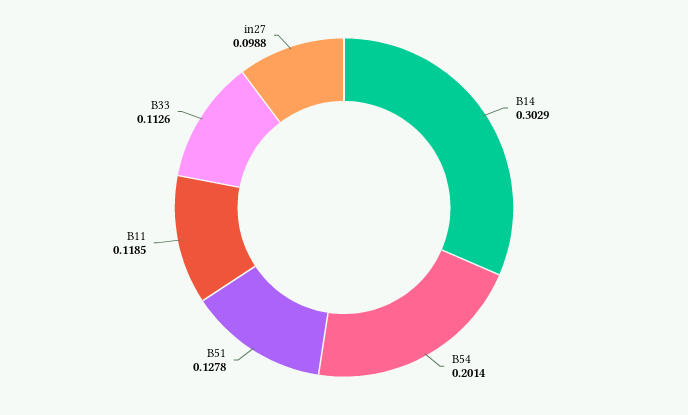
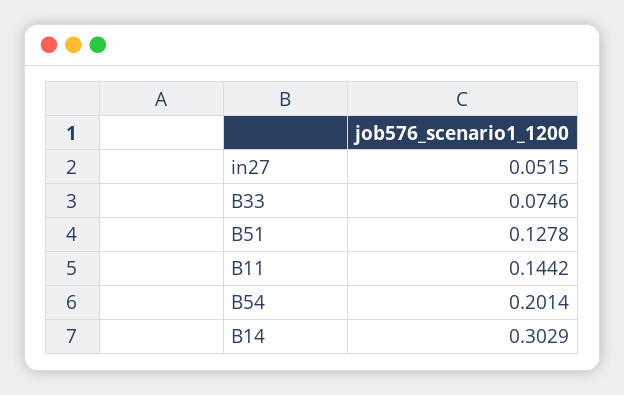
  {
    "B14": 0.3029,
    "B54": 0.2014,
    "B51": 0.1278,
-   "B11": 0.1185,
+   "B11": 0.1442,
-   "B33": 0.1126,
+   "B33": 0.0746,
-   "in27": 0.0988
+   "in27": 0.0515
  }

